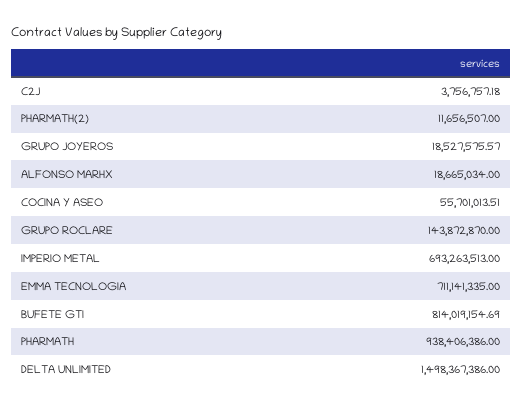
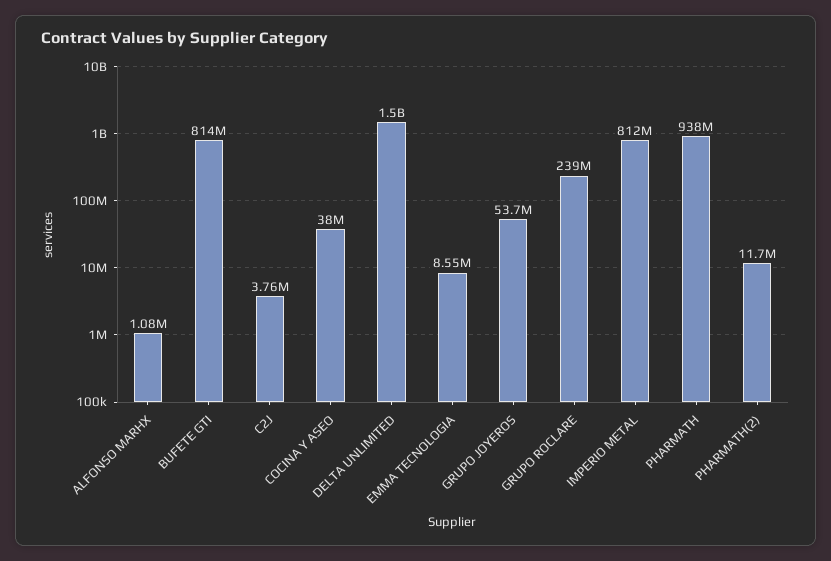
  {
    "C2J": 3756757.18,
    "PHARMATH(2)": 11656507,
-   "GRUPO JOYEROS": 18527575.57,
+   "GRUPO JOYEROS": 53700000,
-   "ALFONSO MARHX": 18665034,
+   "ALFONSO MARHX": 1080000,
-   "COCINA Y ASEO": 55701013.51,
+   "COCINA Y ASEO": 38000000,
-   "GRUPO ROCLARE": 143872870,
+   "GRUPO ROCLARE": 239000000,
-   "IMPERIO METAL": 693263513,
+   "IMPERIO METAL": 812000000,
-   "EMMA TECNOLOGIA": 711141335,
+   "EMMA TECNOLOGIA": 8550000,
    "BUFETE GTI": 814019154.69,
    "PHARMATH": 938406386,
    "DELTA UNLIMITED": 1498367386
  }

